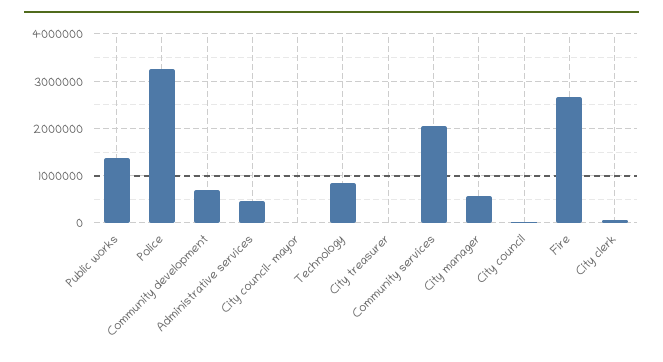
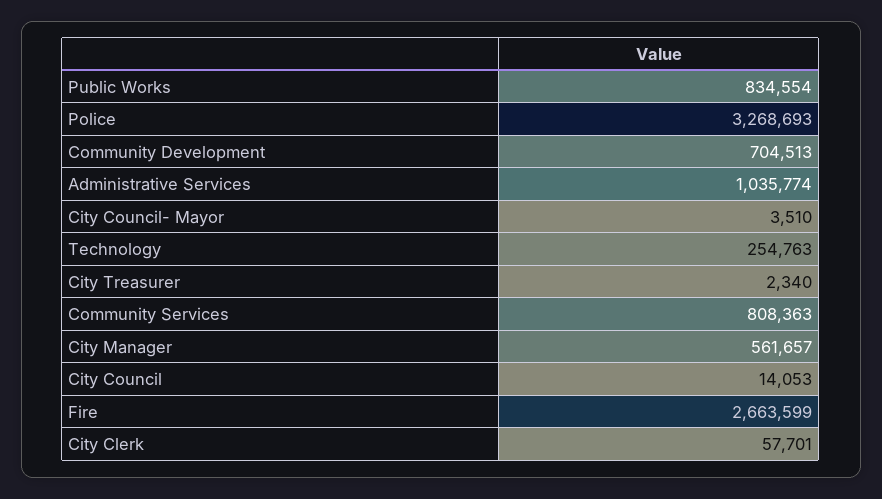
  {
-   "Public works": 1400000,
+   "Public works": 834554,
    "Police": 3268693,
    "Community development": 704513,
-   "Administrative services": 400000,
+   "Administrative services": 1035774,
    "City council- mayor": 3510,
-   "Technology": 800000,
+   "Technology": 254763,
    "City treasurer": 2340,
-   "Community services": 2000000,
+   "Community services": 808363,
    "City manager": 561657,
    "City council": 14053,
    "Fire": 2663599,
    "City clerk": 57701
  }

